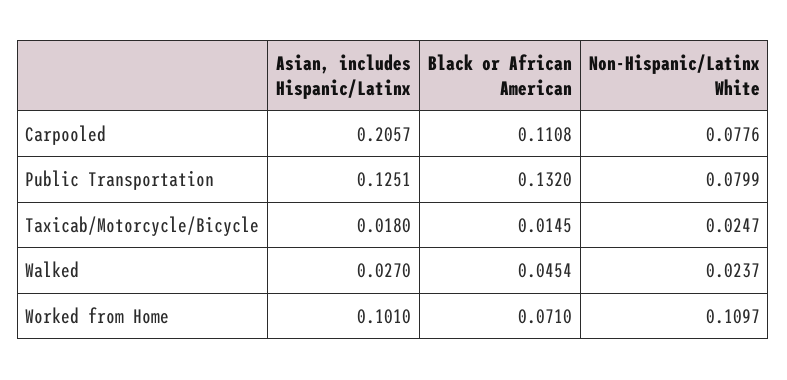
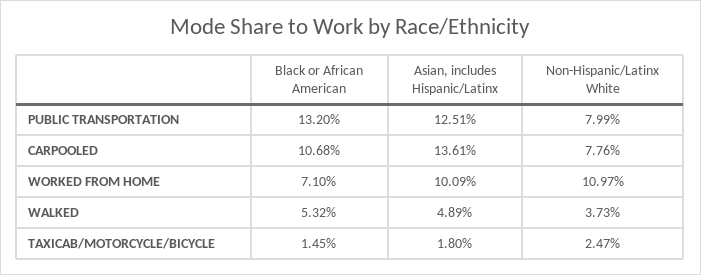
  {
    "Asian, includes Hispanic/Latinx": {
-     "Carpooled": 0.2057,
+     "Carpooled": 0.1361,
      "Public Transportation": 0.1251,
      "Taxicab/Motorcycle/Bicycle": 0.018,
-     "Walked": 0.027,
+     "Walked": 0.0489,
-     "Worked from Home": 0.101
+     "Worked from Home": 0.1009
    },
    "Black or African American": {
-     "Carpooled": 0.1108,
+     "Carpooled": 0.1068,
      "Public Transportation": 0.132,
      "Taxicab/Motorcycle/Bicycle": 0.0145,
-     "Walked": 0.0454,
+     "Walked": 0.0532,
      "Worked from Home": 0.071
    },
    "Non-Hispanic/Latinx White": {
      "Carpooled": 0.0776,
      "Public Transportation": 0.0799,
      "Taxicab/Motorcycle/Bicycle": 0.0247,
-     "Walked": 0.0237,
+     "Walked": 0.0373,
      "Worked from Home": 0.1097
    }
  }

